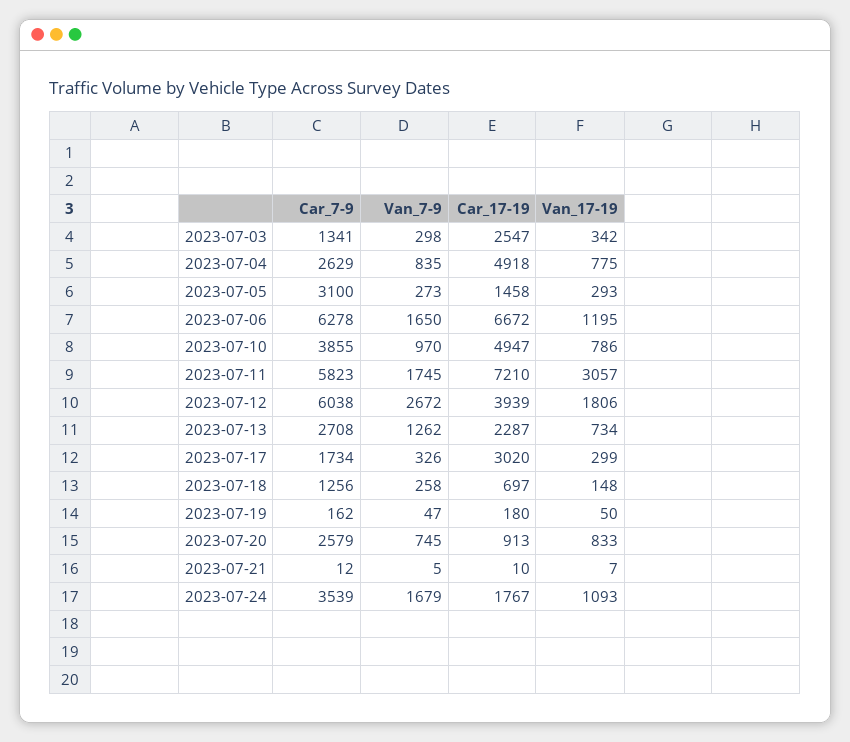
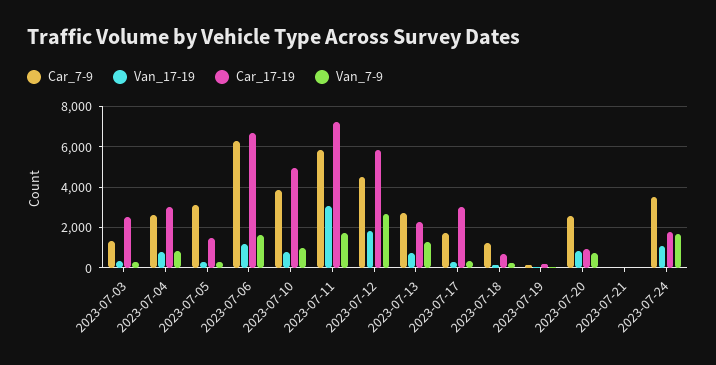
  {
    "Car_7-9": {
      "2023-07-03": 1341,
      "2023-07-04": 2629,
      "2023-07-05": 3100,
      "2023-07-06": 6278,
      "2023-07-10": 3855,
      "2023-07-11": 5823,
-     "2023-07-12": 6038,
+     "2023-07-12": 4500,
      "2023-07-13": 2708,
      "2023-07-17": 1734,
      "2023-07-18": 1256,
      "2023-07-19": 162,
      "2023-07-20": 2579,
      "2023-07-21": 12,
      "2023-07-24": 3539
    },
    "Van_7-9": {
      "2023-07-03": 298,
      "2023-07-04": 835,
      "2023-07-05": 273,
      "2023-07-06": 1650,
      "2023-07-10": 970,
      "2023-07-11": 1745,
      "2023-07-12": 2672,
      "2023-07-13": 1262,
      "2023-07-17": 326,
      "2023-07-18": 258,
      "2023-07-19": 47,
      "2023-07-20": 745,
      "2023-07-21": 5,
      "2023-07-24": 1679
    },
    "Car_17-19": {
      "2023-07-03": 2547,
-     "2023-07-04": 4918,
+     "2023-07-04": 3000,
      "2023-07-05": 1458,
      "2023-07-06": 6672,
      "2023-07-10": 4947,
      "2023-07-11": 7210,
-     "2023-07-12": 3939,
+     "2023-07-12": 6000,
      "2023-07-13": 2287,
      "2023-07-17": 3020,
      "2023-07-18": 697,
      "2023-07-19": 180,
      "2023-07-20": 913,
      "2023-07-21": 10,
      "2023-07-24": 1767
    },
    "Van_17-19": {
      "2023-07-03": 342,
      "2023-07-04": 775,
      "2023-07-05": 293,
      "2023-07-06": 1195,
      "2023-07-10": 786,
      "2023-07-11": 3057,
      "2023-07-12": 1806,
      "2023-07-13": 734,
      "2023-07-17": 299,
      "2023-07-18": 148,
      "2023-07-19": 50,
      "2023-07-20": 833,
      "2023-07-21": 7,
      "2023-07-24": 1093
    }
  }

